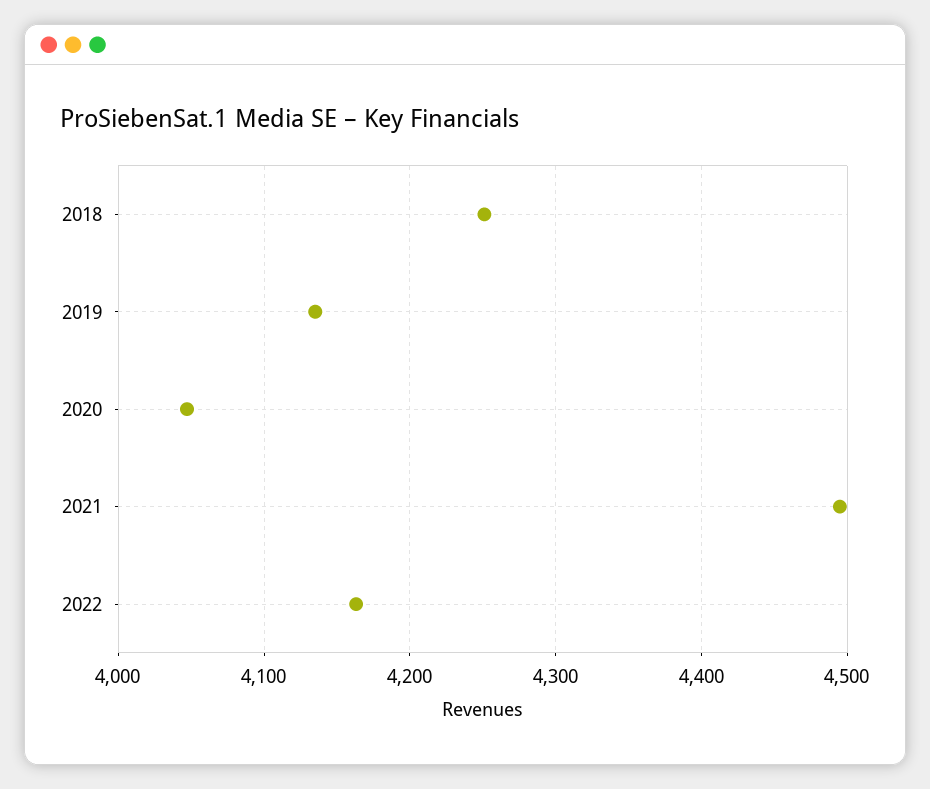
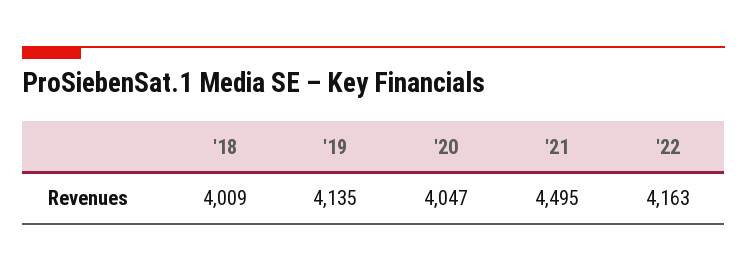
  {
-   "2018": 4250,
+   "2018": 4009,
    "2019": 4135,
    "2020": 4047,
    "2021": 4495,
    "2022": 4163
  }

